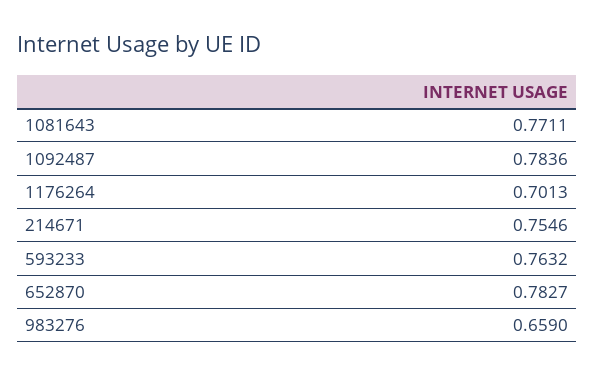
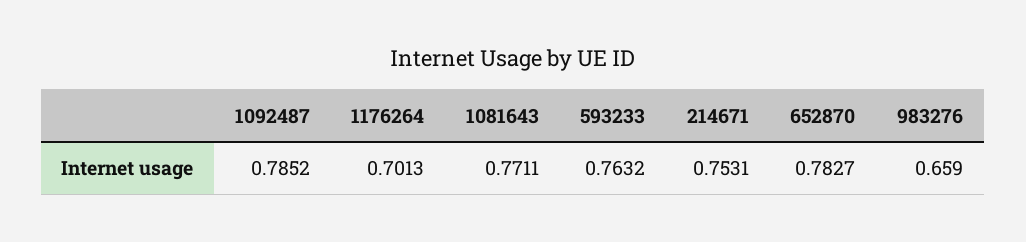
  {
    "1081643": 0.7711,
-   "1092487": 0.7836,
+   "1092487": 0.7852,
    "1176264": 0.7013,
-   "214671": 0.7546,
+   "214671": 0.7531,
    "593233": 0.7632,
    "652870": 0.7827,
    "983276": 0.659
  }

